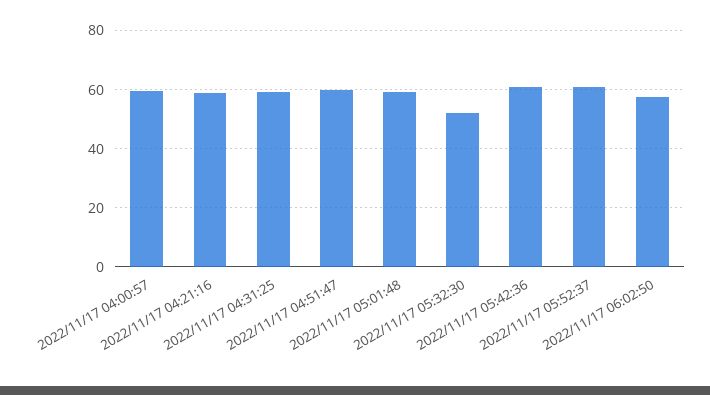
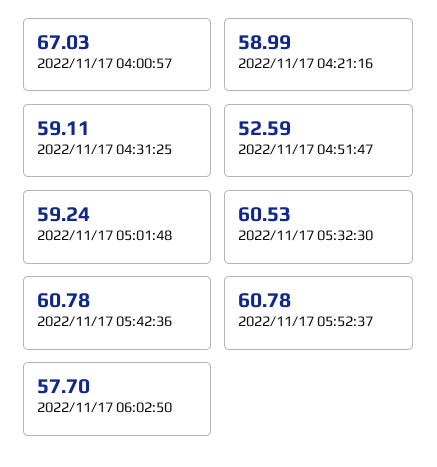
  {
-   "2022/11/17 04:00:57": 60,
+   "2022/11/17 04:00:57": 67.03,
    "2022/11/17 04:21:16": 58.99,
    "2022/11/17 04:31:25": 59.11,
-   "2022/11/17 04:51:47": 60,
+   "2022/11/17 04:51:47": 52.59,
    "2022/11/17 05:01:48": 59.24,
-   "2022/11/17 05:32:30": 52.5,
+   "2022/11/17 05:32:30": 60.53,
    "2022/11/17 05:42:36": 60.78,
    "2022/11/17 05:52:37": 60.78,
    "2022/11/17 06:02:50": 57.7
  }

